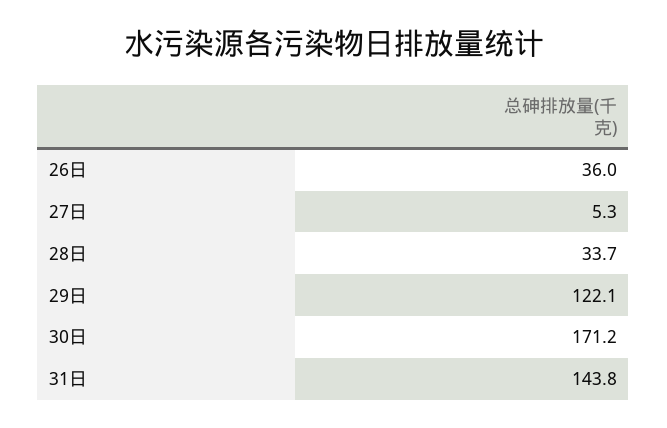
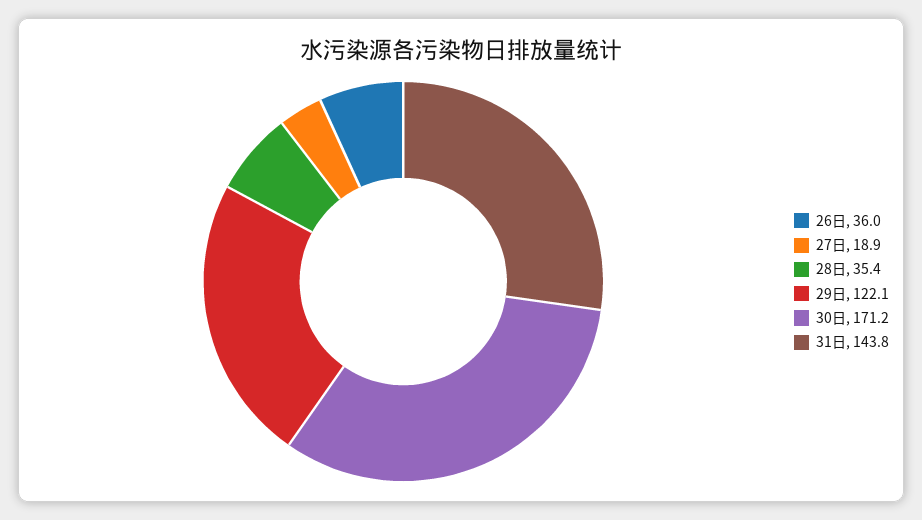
  {
    "26日": 36,
-   "27日": 5.3,
+   "27日": 18.9,
-   "28日": 33.7,
+   "28日": 35.4,
    "29日": 122.1,
    "30日": 171.2,
    "31日": 143.8
  }

